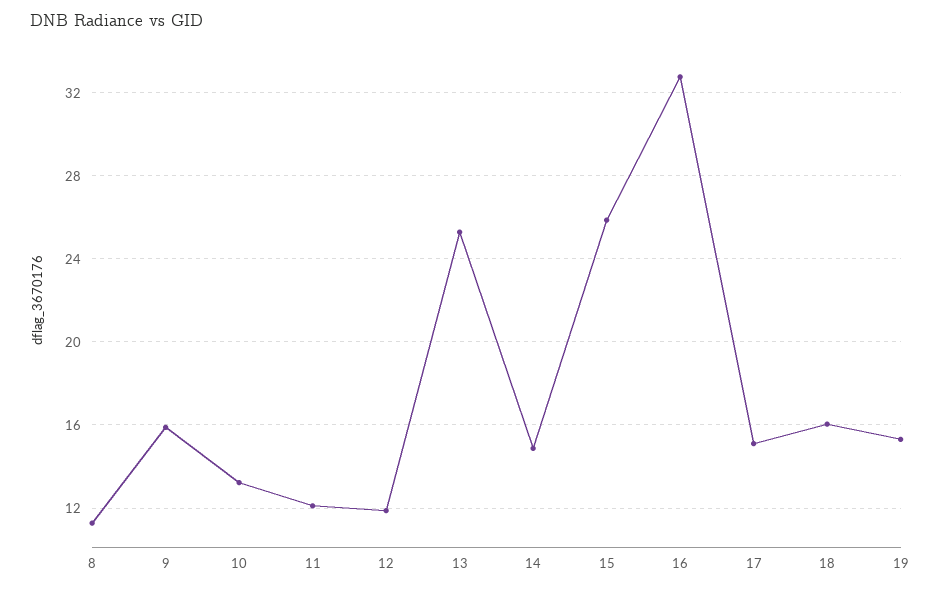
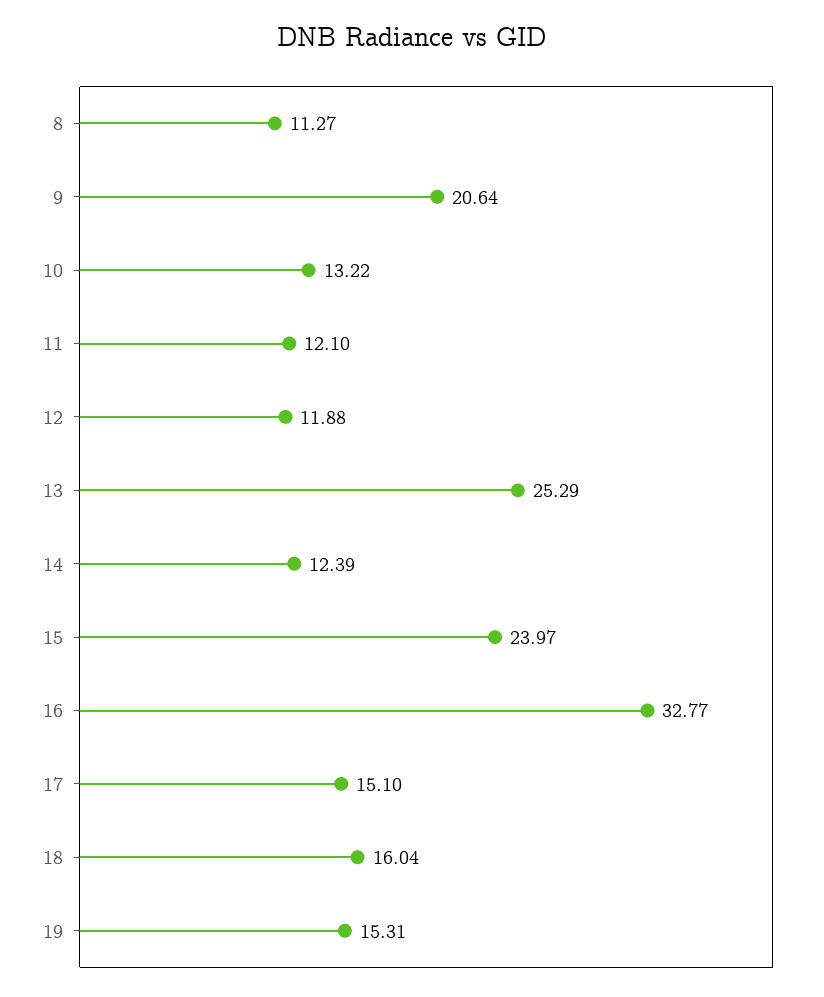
  {
    "8": 11.27,
-   "9": 16,
+   "9": 20.64,
    "10": 13.22,
    "11": 12.1,
    "12": 11.88,
    "13": 25.29,
-   "14": 15,
+   "14": 12.39,
-   "15": 26,
+   "15": 23.97,
    "16": 32.77,
    "17": 15.1,
    "18": 16.04,
    "19": 15.31
  }

